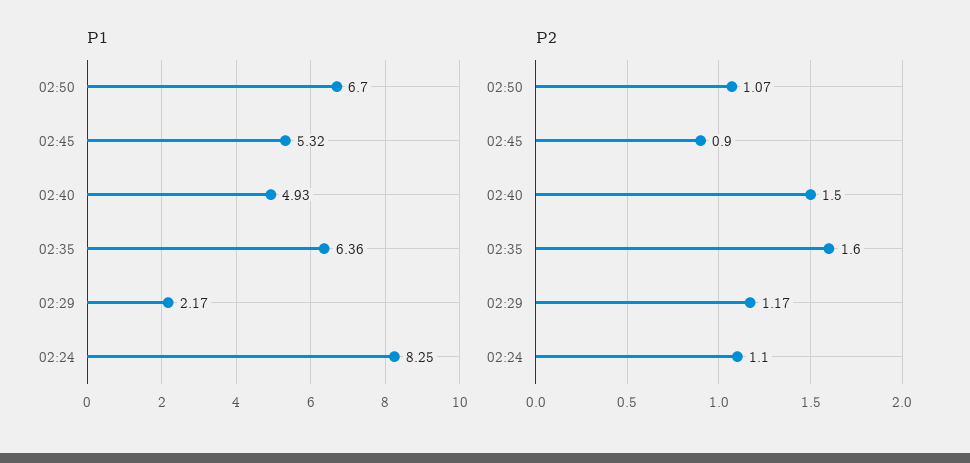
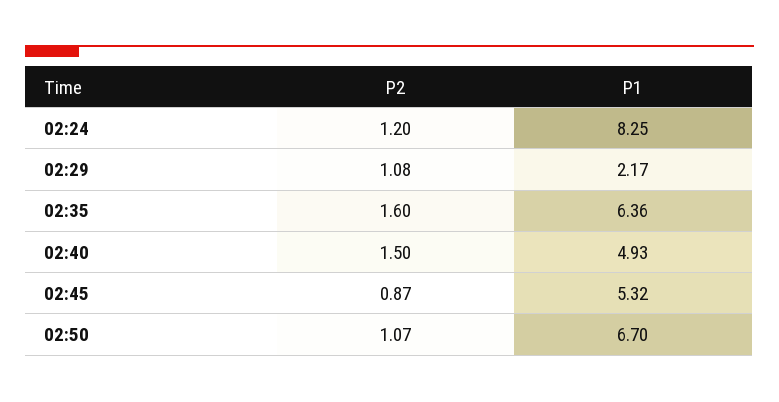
  {
    "P1": {
      "02:50": 6.7,
      "02:45": 5.32,
      "02:40": 4.93,
      "02:35": 6.36,
      "02:29": 2.17,
      "02:24": 8.25
    },
    "P2": {
      "02:50": 1.07,
-     "02:45": 0.9,
+     "02:45": 0.87,
      "02:40": 1.5,
      "02:35": 1.6,
-     "02:29": 1.17,
+     "02:29": 1.08,
-     "02:24": 1.1
+     "02:24": 1.2
    }
  }

